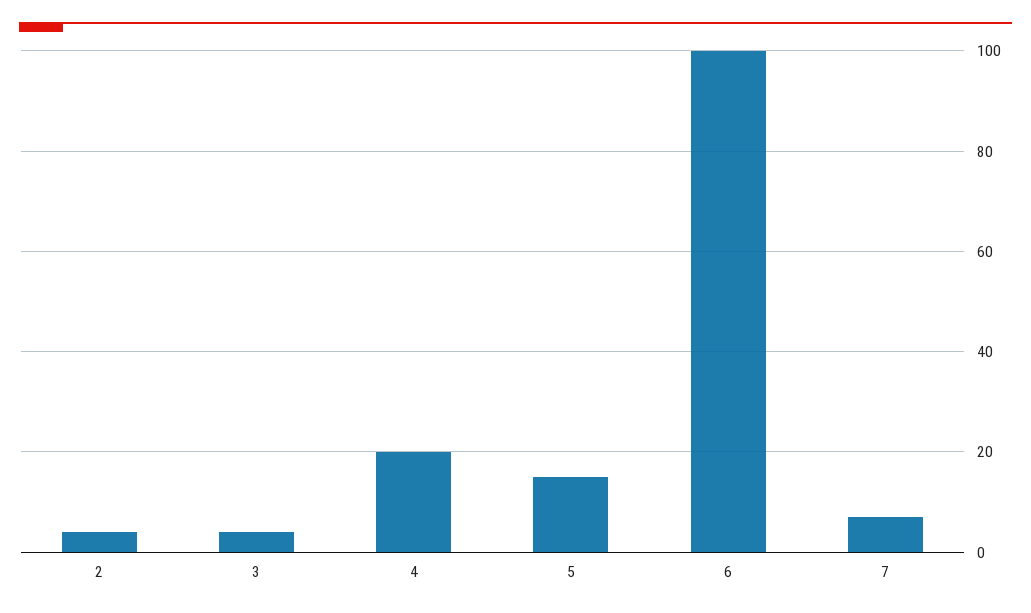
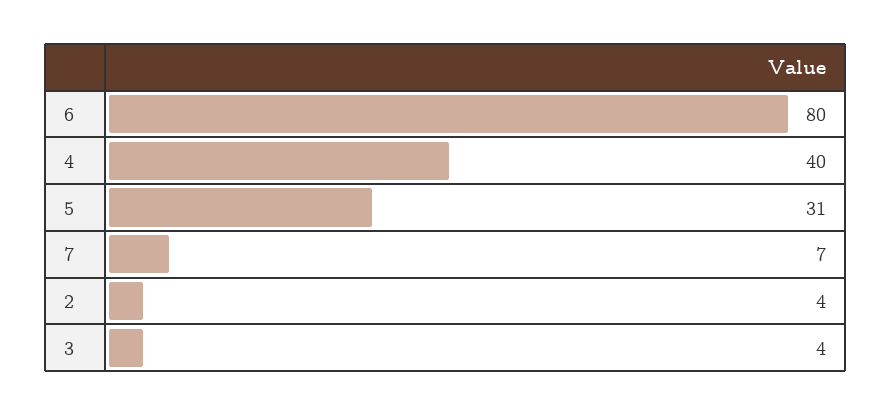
  {
    "2": 4,
    "3": 4,
-   "4": 20,
+   "4": 40,
-   "5": 15,
+   "5": 31,
-   "6": 100,
+   "6": 80,
    "7": 7
  }

